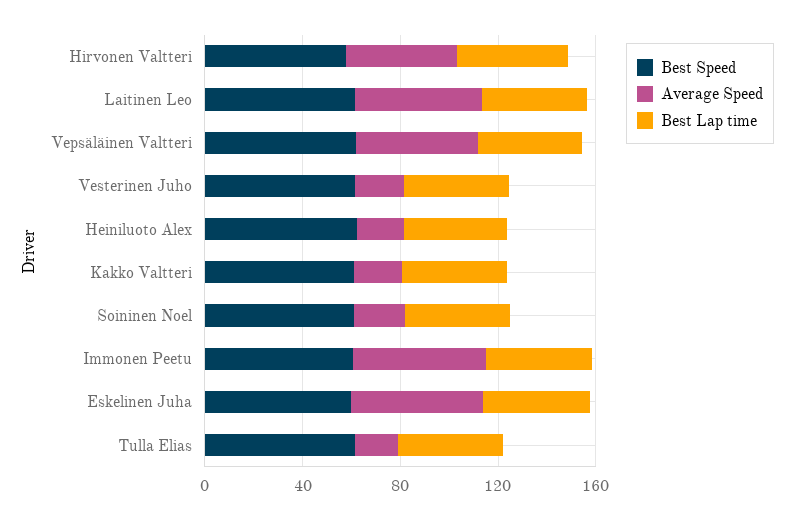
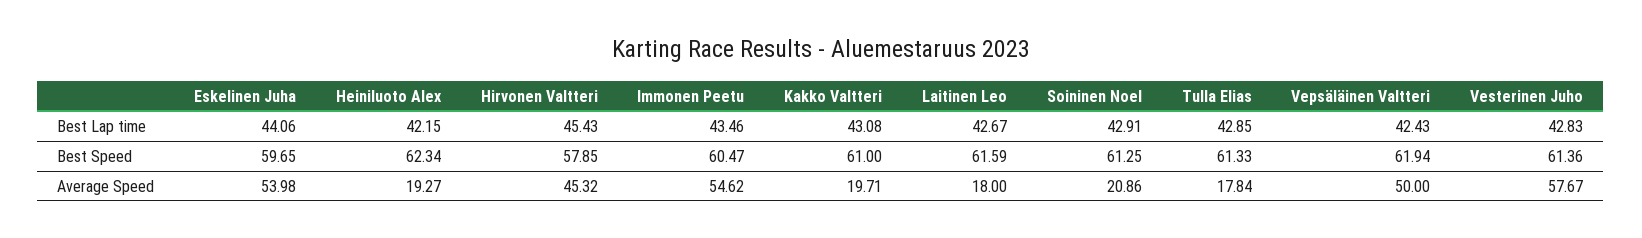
  {
    "Best Speed": {
      "Hirvonen Valtteri": 57.85,
      "Laitinen Leo": 61.59,
      "Vepsäläinen Valtteri": 61.94,
      "Vesterinen Juho": 61.36,
      "Heiniluoto Alex": 62.34,
      "Kakko Valtteri": 61,
      "Soininen Noel": 61.25,
      "Immonen Peetu": 60.47,
      "Eskelinen Juha": 59.65,
      "Tulla Elias": 61.33
    },
    "Average Speed": {
      "Hirvonen Valtteri": 45.32,
-     "Laitinen Leo": 50,
+     "Laitinen Leo": 18,
      "Vepsäläinen Valtteri": 50,
-     "Vesterinen Juho": 20,
+     "Vesterinen Juho": 57.67,
      "Heiniluoto Alex": 19.27,
      "Kakko Valtteri": 19.71,
      "Soininen Noel": 20.86,
      "Immonen Peetu": 54.62,
      "Eskelinen Juha": 53.98,
      "Tulla Elias": 17.84
    },
    "Best Lap time": {
      "Hirvonen Valtteri": 45.43,
      "Laitinen Leo": 42.67,
      "Vepsäläinen Valtteri": 42.43,
      "Vesterinen Juho": 42.83,
      "Heiniluoto Alex": 42.15,
      "Kakko Valtteri": 43.08,
      "Soininen Noel": 42.91,
      "Immonen Peetu": 43.46,
      "Eskelinen Juha": 44.06,
      "Tulla Elias": 42.85
    }
  }

